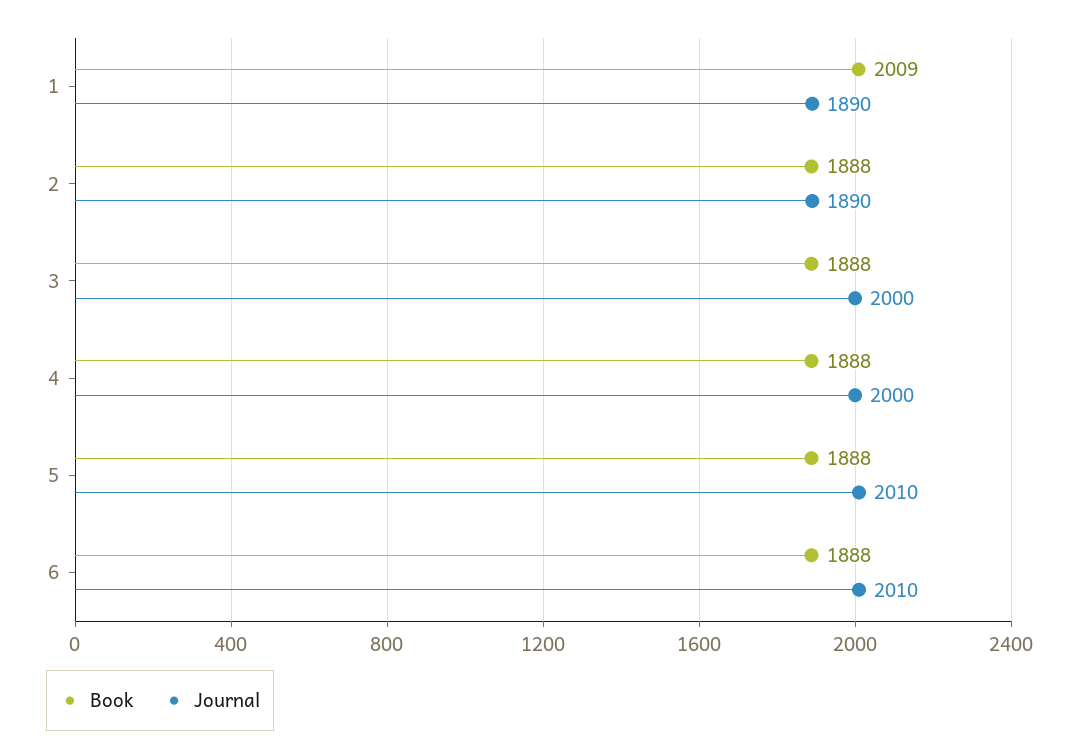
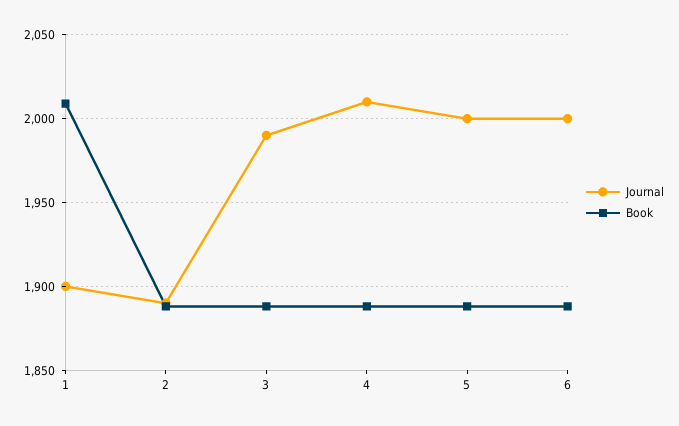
  {
    "Book": {
      "1": 2009,
      "2": 1888,
      "3": 1888,
      "4": 1888,
      "5": 1888,
      "6": 1888
    },
    "Journal": {
-     "1": 1890,
+     "1": 1900,
      "2": 1890,
-     "3": 2000,
+     "3": 1990,
-     "4": 2000,
+     "4": 2010,
-     "5": 2010,
+     "5": 2000,
-     "6": 2010
+     "6": 2000
    }
  }

